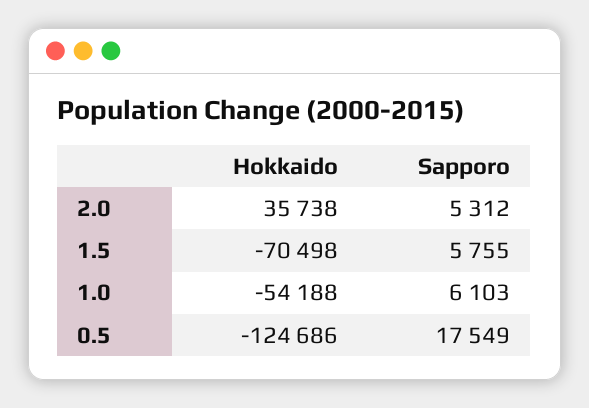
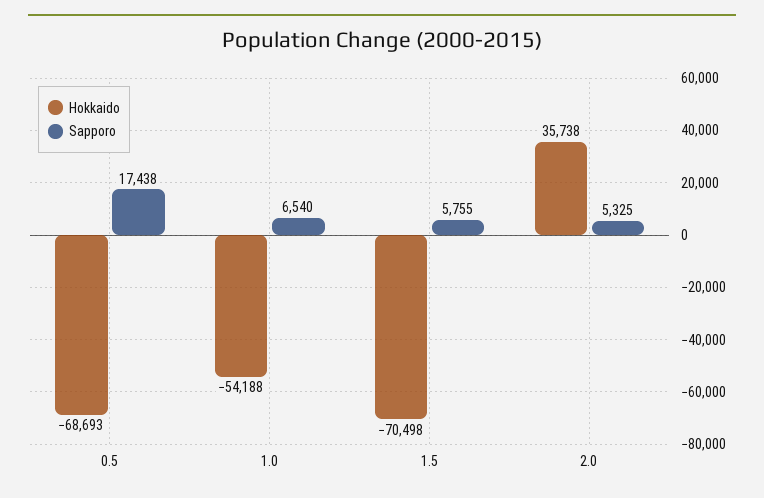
  {
    "Hokkaido": {
      "2.0": 35738,
      "1.5": -70498,
      "1.0": -54188,
-     "0.5": -124686
+     "0.5": -68693
    },
    "Sapporo": {
-     "2.0": 5312,
+     "2.0": 5325,
      "1.5": 5755,
-     "1.0": 6103,
+     "1.0": 6540,
-     "0.5": 17549
+     "0.5": 17438
    }
  }

